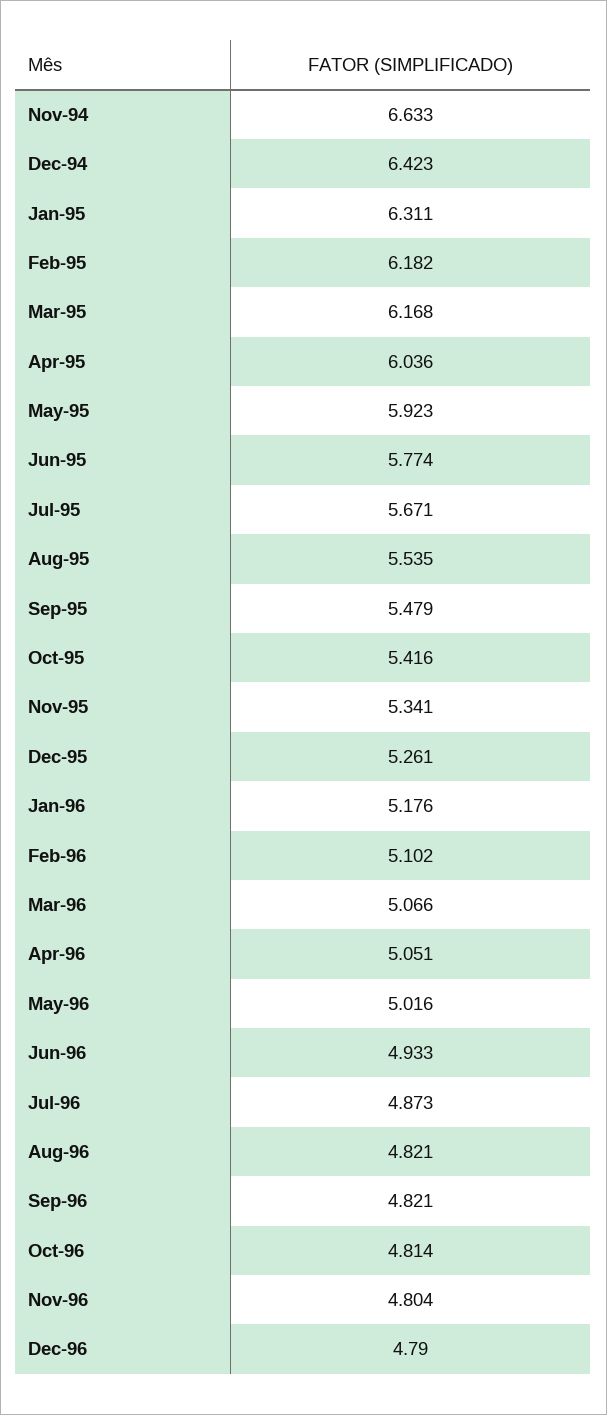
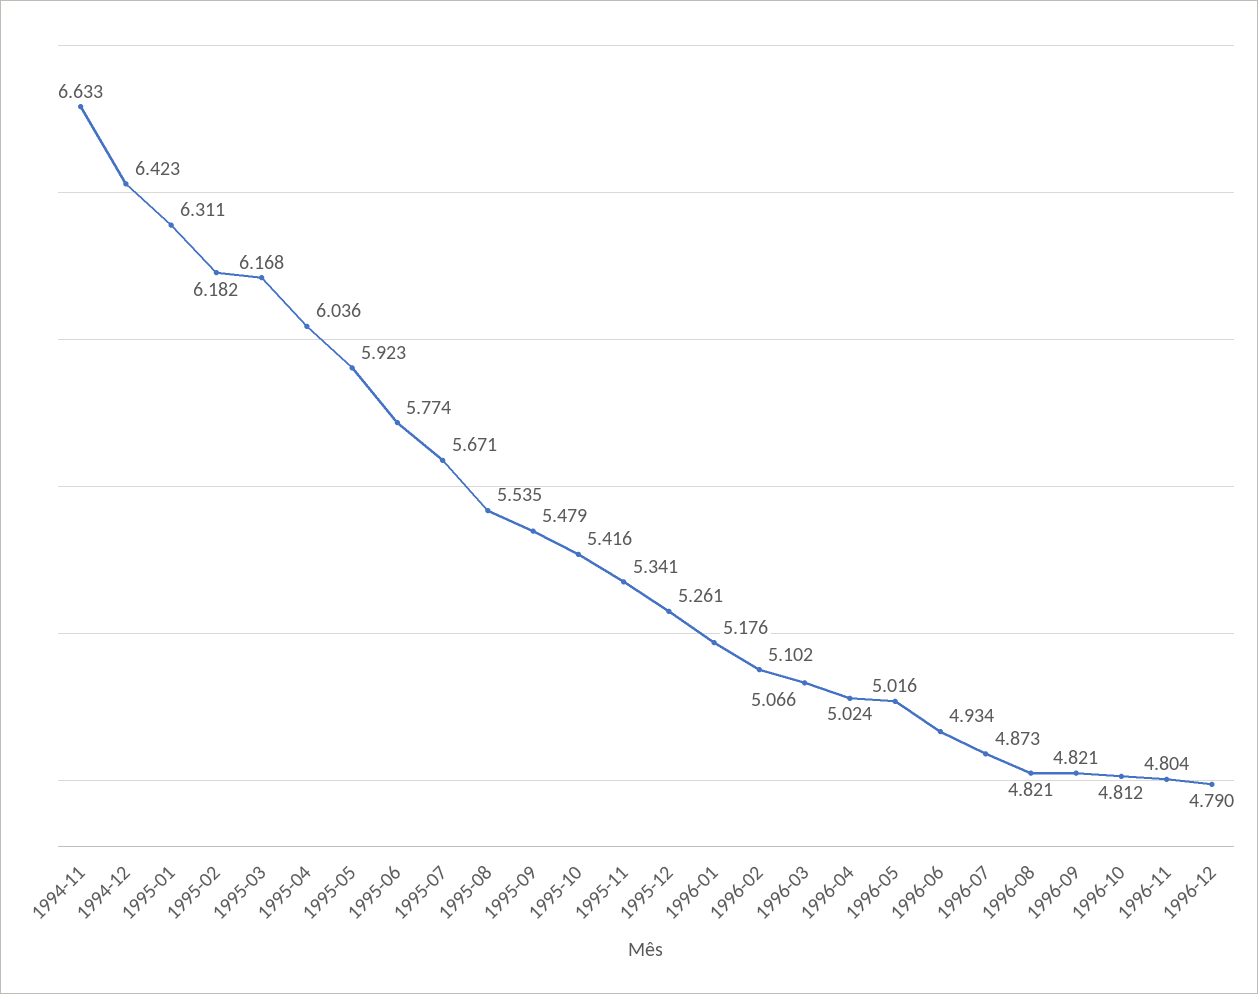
  {
    "Nov-94": 6.633,
    "Dec-94": 6.423,
    "Jan-95": 6.311,
    "Feb-95": 6.182,
    "Mar-95": 6.168,
    "Apr-95": 6.036,
    "May-95": 5.923,
    "Jun-95": 5.774,
    "Jul-95": 5.671,
    "Aug-95": 5.535,
    "Sep-95": 5.479,
    "Oct-95": 5.416,
    "Nov-95": 5.341,
    "Dec-95": 5.261,
    "Jan-96": 5.176,
    "Feb-96": 5.102,
    "Mar-96": 5.066,
-   "Apr-96": 5.051,
+   "Apr-96": 5.024,
    "May-96": 5.016,
-   "Jun-96": 4.933,
+   "Jun-96": 4.934,
    "Jul-96": 4.873,
    "Aug-96": 4.821,
    "Sep-96": 4.821,
-   "Oct-96": 4.814,
+   "Oct-96": 4.812,
    "Nov-96": 4.804,
    "Dec-96": 4.79
  }

